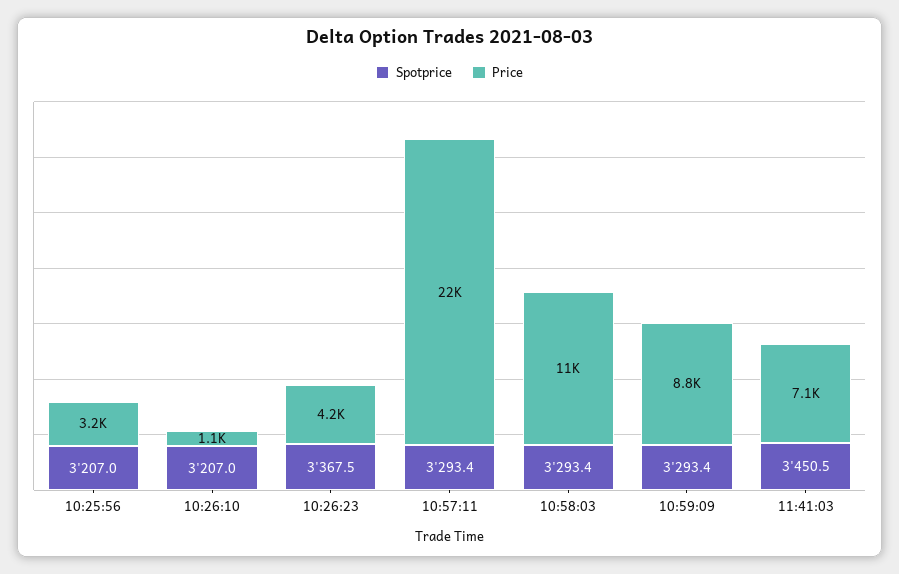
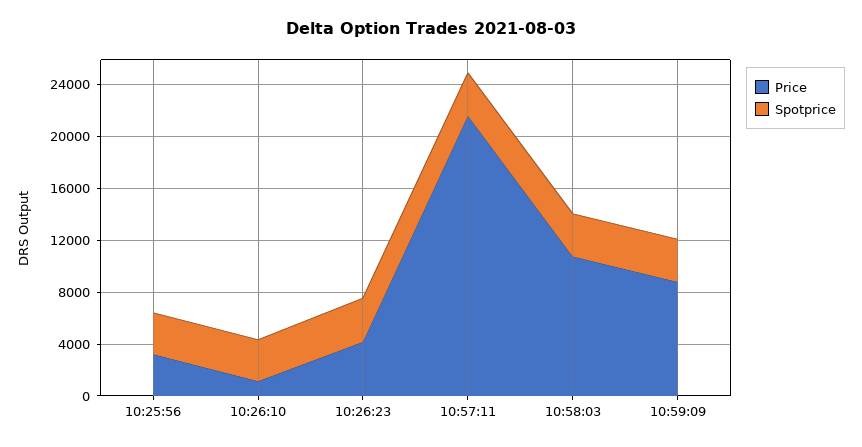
  {
    "Spotprice": {
      "10:25:56": 3207,
      "10:26:10": 3207,
      "10:26:23": 3367.5,
      "10:57:11": 3293.4,
      "10:58:03": 3293.4,
-     "10:59:09": 3293.4,
+     "10:59:09": 3293.4
-     "11:41:03": 3450.5
    },
    "Price": {
      "10:25:56": 3200,
      "10:26:10": 1100,
      "10:26:23": 4200,
      "10:57:11": 22000,
      "10:58:03": 11000,
-     "10:59:09": 8800,
+     "10:59:09": 8800
-     "11:41:03": 7100
    }
  }

